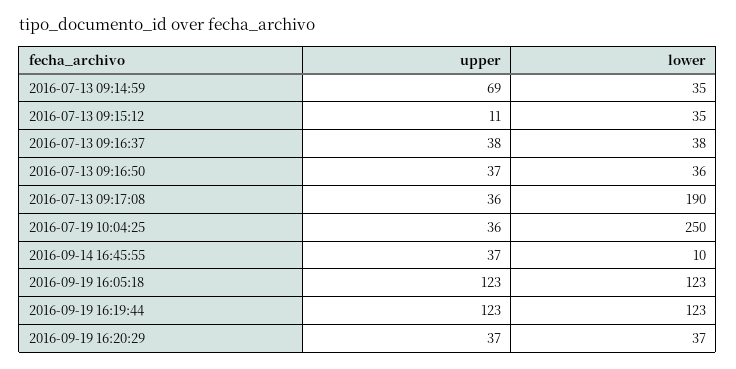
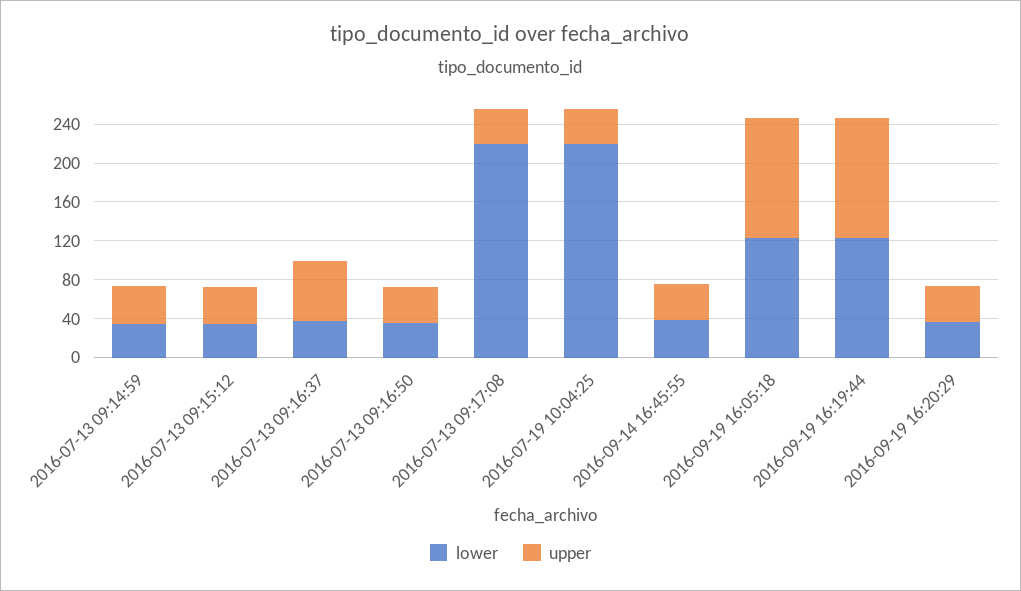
  {
    "upper": {
-     "2016-07-13 09:14:59": 69,
+     "2016-07-13 09:14:59": 40,
-     "2016-07-13 09:15:12": 11,
+     "2016-07-13 09:15:12": 40,
-     "2016-07-13 09:16:37": 38,
+     "2016-07-13 09:16:37": 60,
      "2016-07-13 09:16:50": 37,
      "2016-07-13 09:17:08": 36,
      "2016-07-19 10:04:25": 36,
      "2016-09-14 16:45:55": 37,
      "2016-09-19 16:05:18": 123,
      "2016-09-19 16:19:44": 123,
      "2016-09-19 16:20:29": 37
    },
    "lower": {
      "2016-07-13 09:14:59": 35,
      "2016-07-13 09:15:12": 35,
      "2016-07-13 09:16:37": 38,
      "2016-07-13 09:16:50": 36,
-     "2016-07-13 09:17:08": 190,
+     "2016-07-13 09:17:08": 220,
-     "2016-07-19 10:04:25": 250,
+     "2016-07-19 10:04:25": 220,
-     "2016-09-14 16:45:55": 10,
+     "2016-09-14 16:45:55": 40,
      "2016-09-19 16:05:18": 123,
      "2016-09-19 16:19:44": 123,
      "2016-09-19 16:20:29": 37
    }
  }

